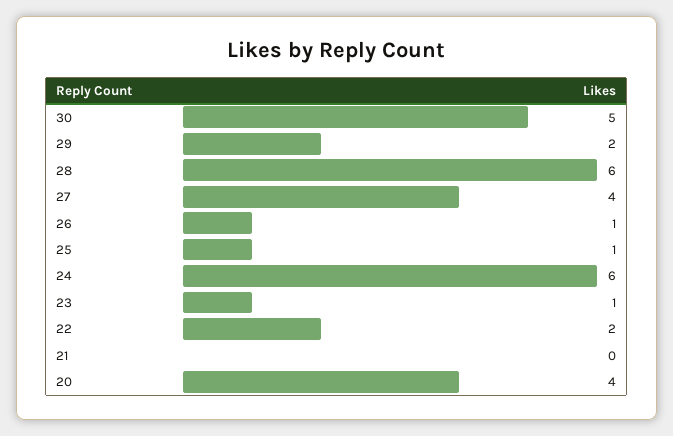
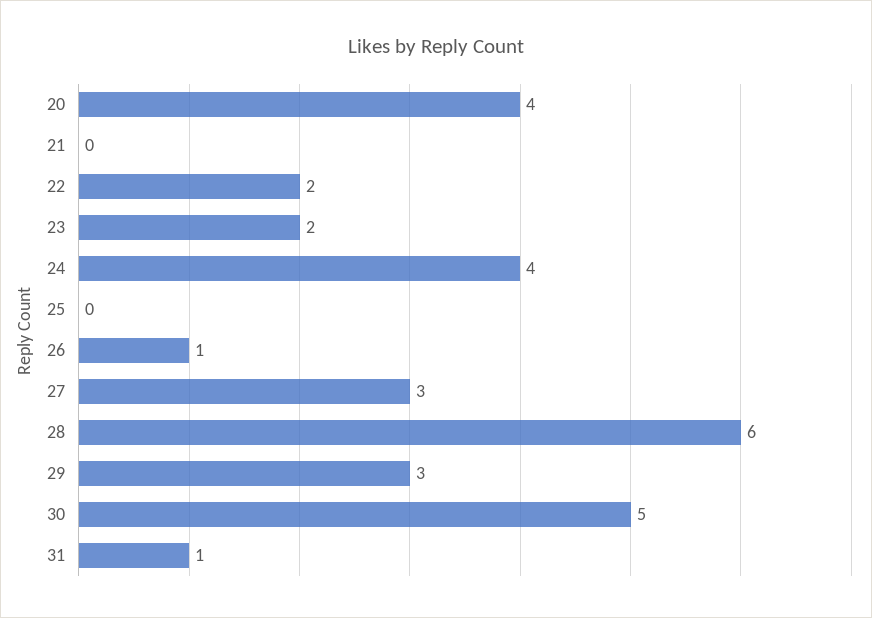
  {
    "30": 5,
-   "29": 2,
+   "29": 3,
    "28": 6,
-   "27": 4,
+   "27": 3,
    "26": 1,
-   "25": 1,
+   "25": 0,
-   "24": 6,
+   "24": 4,
-   "23": 1,
+   "23": 2,
    "22": 2,
    "21": 0,
-   "20": 4
+   "20": 4,
+   "31": 1
  }

